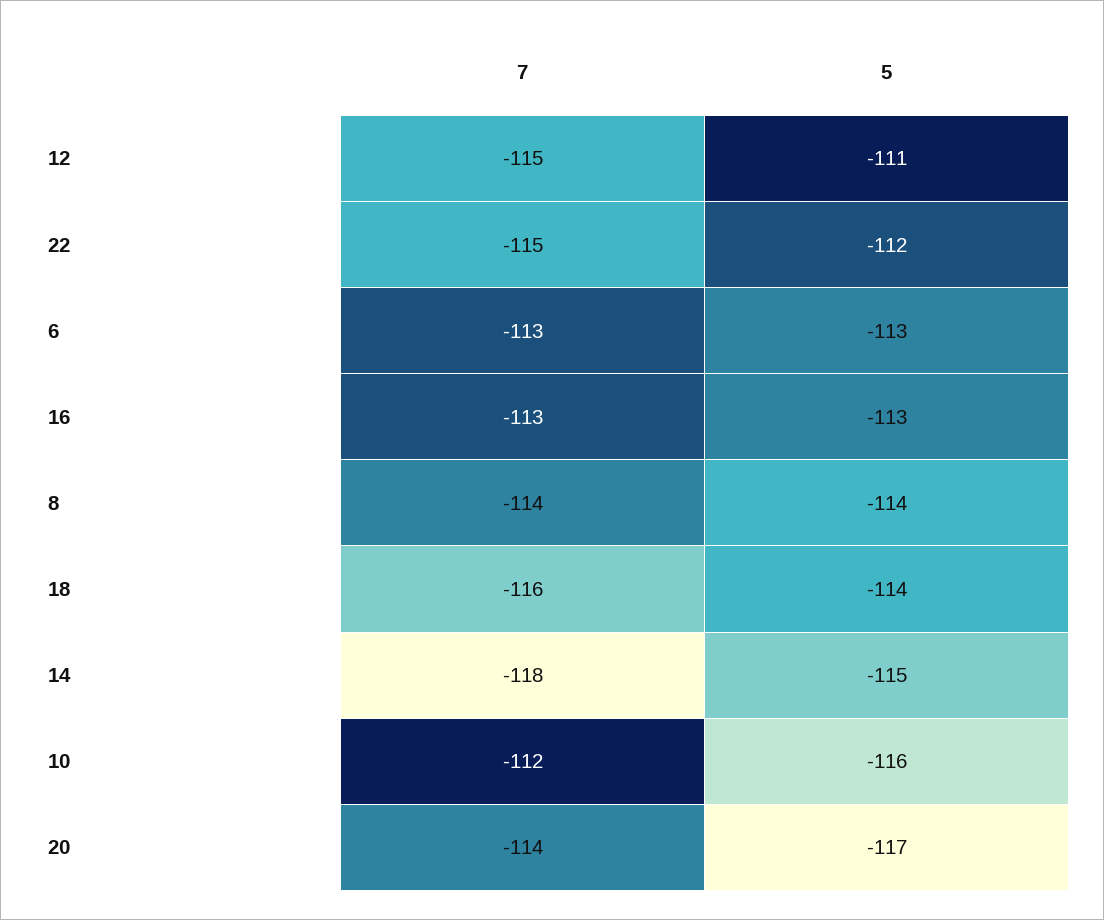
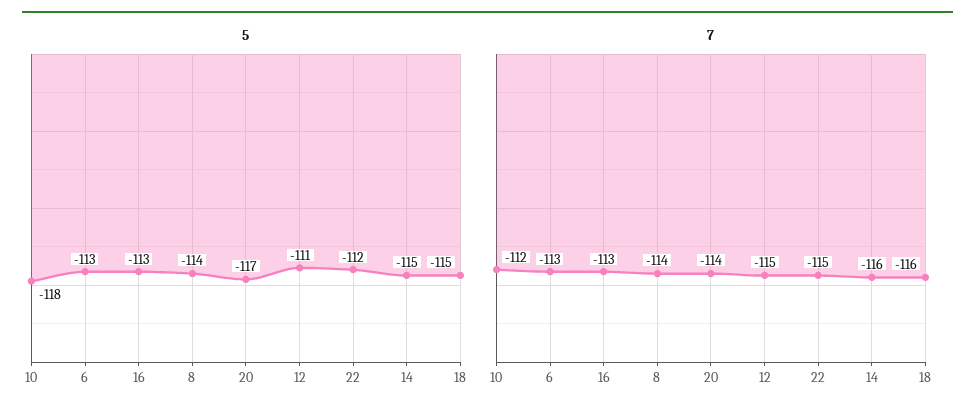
  {
    "7": {
      "12": -115,
      "22": -115,
      "6": -113,
      "16": -113,
      "8": -114,
      "18": -116,
-     "14": -118,
+     "14": -116,
      "10": -112,
      "20": -114
    },
    "5": {
      "12": -111,
      "22": -112,
      "6": -113,
      "16": -113,
      "8": -114,
-     "18": -114,
+     "18": -115,
      "14": -115,
-     "10": -116,
+     "10": -118,
      "20": -117
    }
  }

